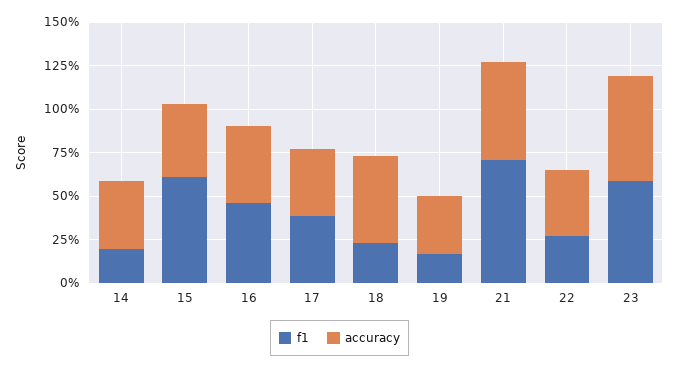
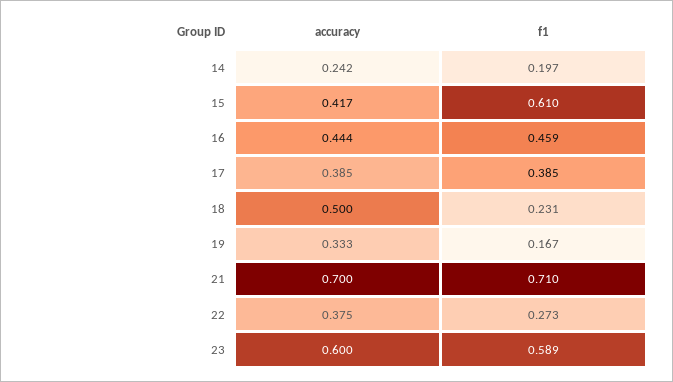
  {
    "f1": {
      "14": 0.197,
      "15": 0.61,
      "16": 0.459,
      "17": 0.385,
      "18": 0.231,
      "19": 0.167,
      "21": 0.71,
      "22": 0.273,
      "23": 0.589
    },
    "accuracy": {
-     "14": 0.4,
+     "14": 0.242,
      "15": 0.417,
      "16": 0.444,
      "17": 0.385,
      "18": 0.5,
      "19": 0.333,
-     "21": 0.55,
+     "21": 0.7,
      "22": 0.375,
      "23": 0.6
    }
  }

